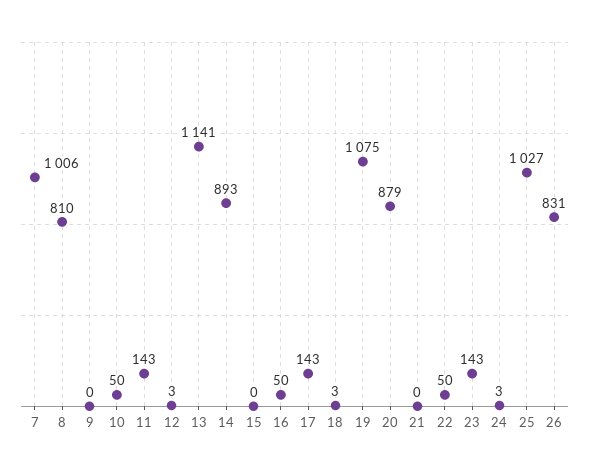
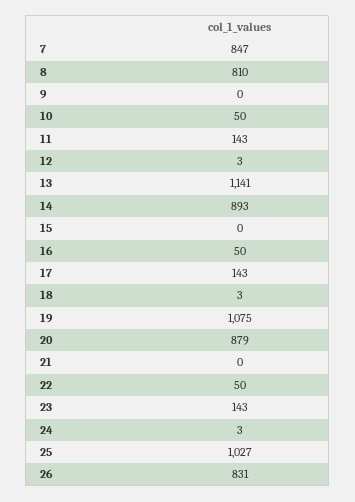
  {
-   "7": 1006,
+   "7": 847,
    "8": 810,
    "9": 0,
    "10": 50,
    "11": 143,
    "12": 3,
    "13": 1141,
    "14": 893,
    "15": 0,
    "16": 50,
    "17": 143,
    "18": 3,
    "19": 1075,
    "20": 879,
    "21": 0,
    "22": 50,
    "23": 143,
    "24": 3,
    "25": 1027,
    "26": 831
  }

